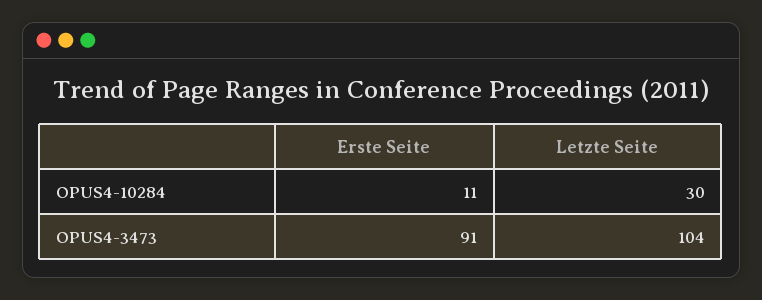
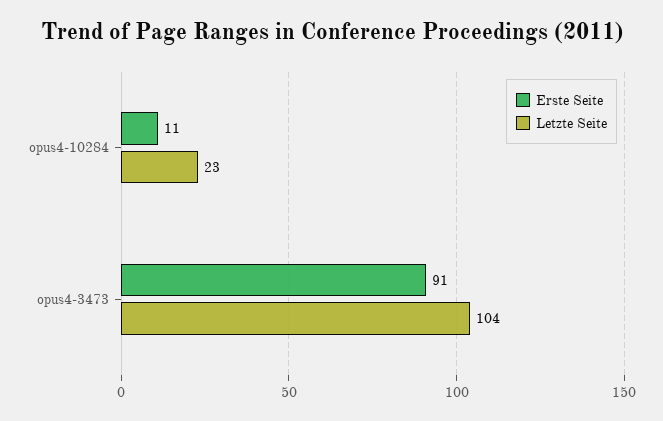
  {
    "Erste Seite": {
      "OPUS4-10284": 11,
      "OPUS4-3473": 91
    },
    "Letzte Seite": {
-     "OPUS4-10284": 30,
+     "OPUS4-10284": 23,
      "OPUS4-3473": 104
    }
  }

